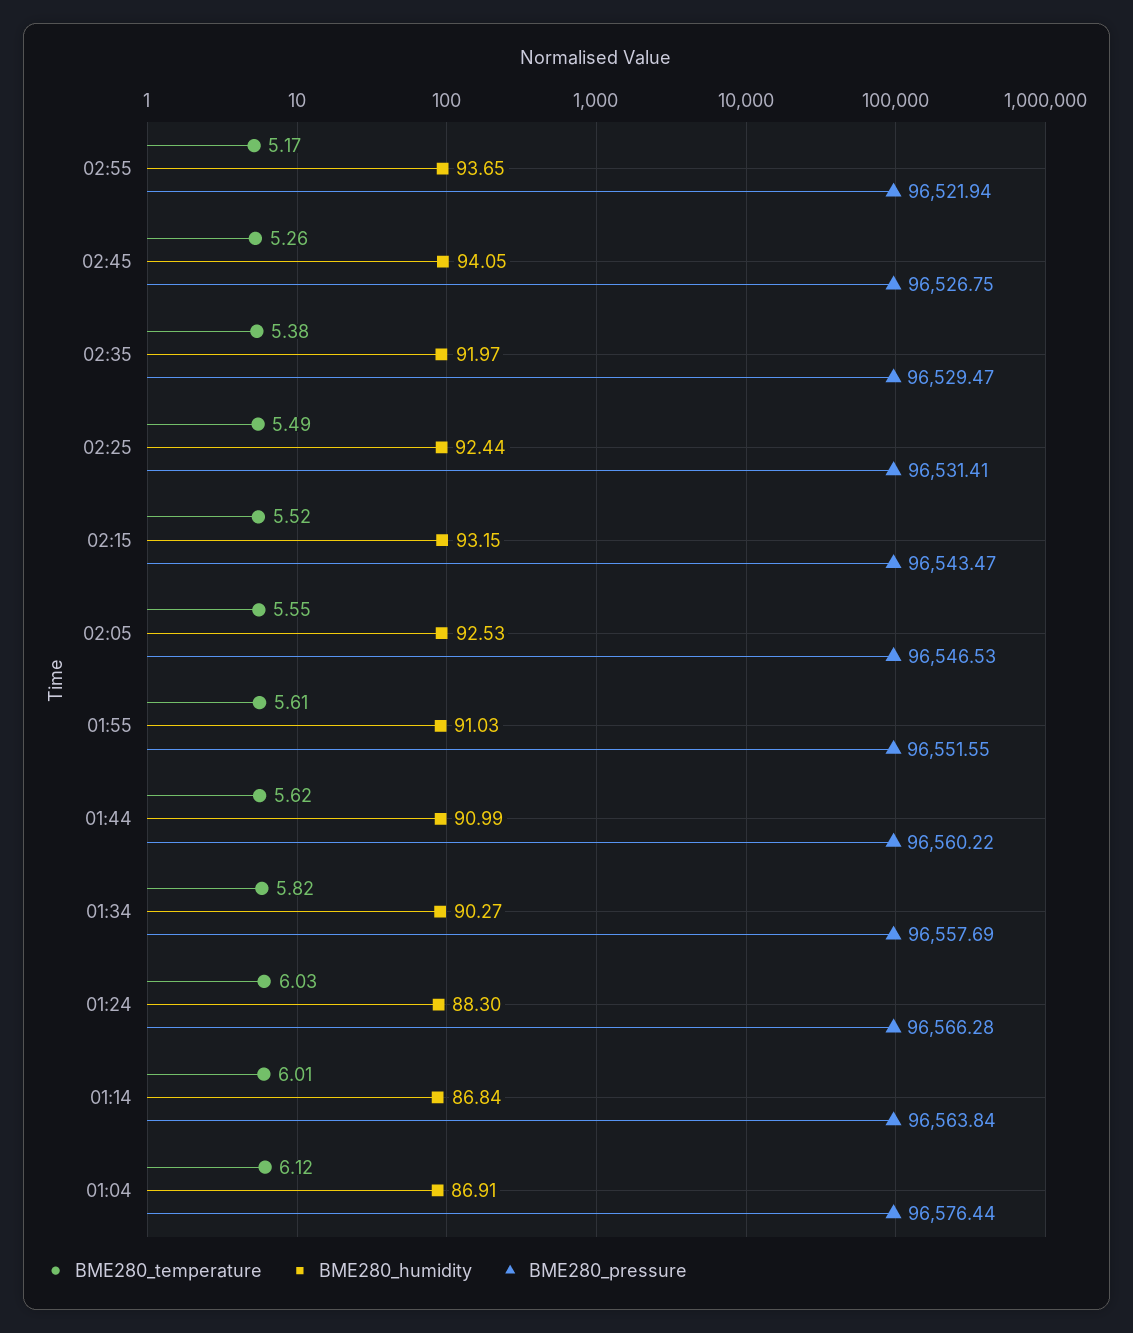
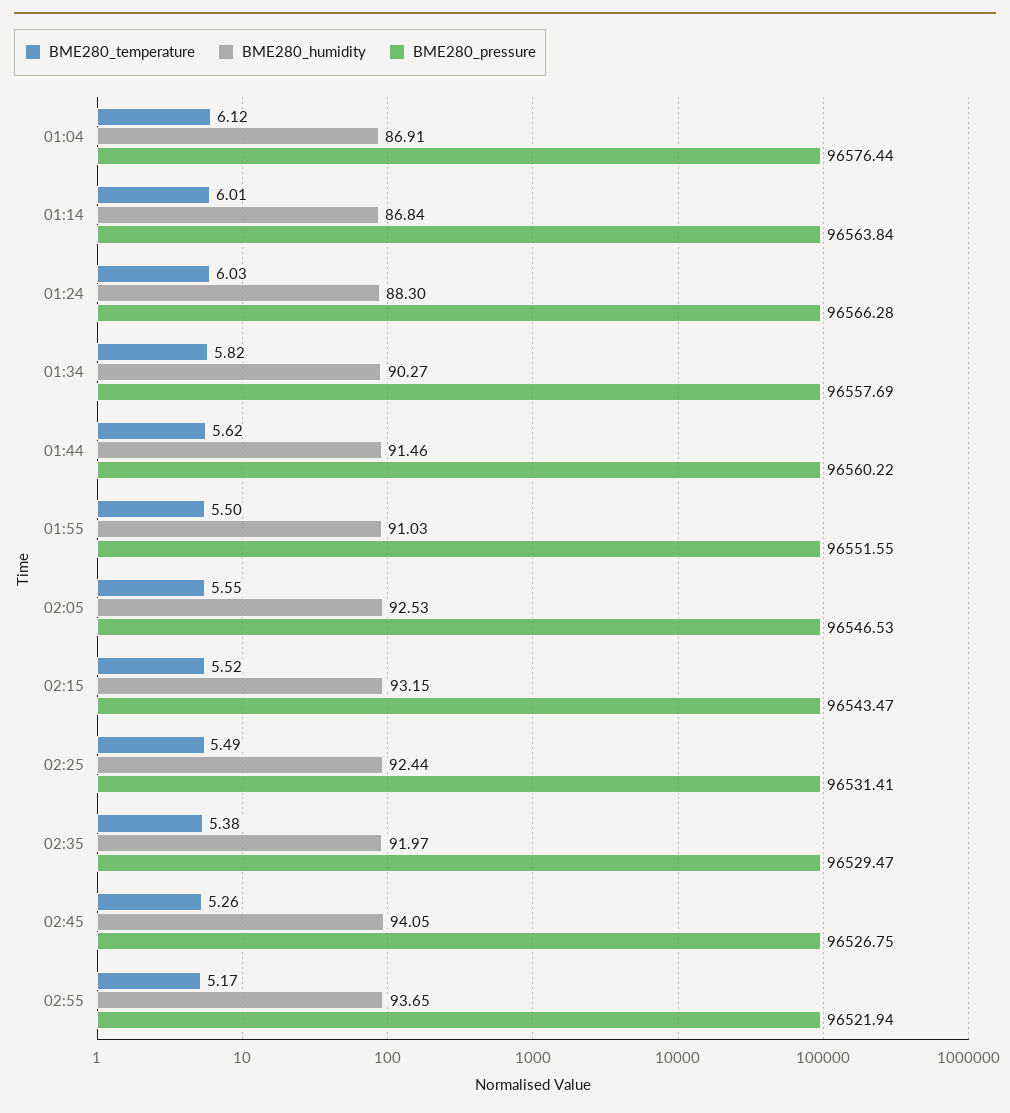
  {
    "BME280_temperature": {
      "02:55": 5.17,
      "02:45": 5.26,
      "02:35": 5.38,
      "02:25": 5.49,
      "02:15": 5.52,
      "02:05": 5.55,
-     "01:55": 5.61,
+     "01:55": 5.5,
      "01:44": 5.62,
      "01:34": 5.82,
      "01:24": 6.03,
      "01:14": 6.01,
      "01:04": 6.12
    },
    "BME280_humidity": {
      "02:55": 93.65,
      "02:45": 94.05,
      "02:35": 91.97,
      "02:25": 92.44,
      "02:15": 93.15,
      "02:05": 92.53,
      "01:55": 91.03,
-     "01:44": 90.99,
+     "01:44": 91.46,
      "01:34": 90.27,
      "01:24": 88.3,
      "01:14": 86.84,
      "01:04": 86.91
    },
    "BME280_pressure": {
      "02:55": 96521.94,
      "02:45": 96526.75,
      "02:35": 96529.47,
      "02:25": 96531.41,
      "02:15": 96543.47,
      "02:05": 96546.53,
      "01:55": 96551.55,
      "01:44": 96560.22,
      "01:34": 96557.69,
      "01:24": 96566.28,
      "01:14": 96563.84,
      "01:04": 96576.44
    }
  }

